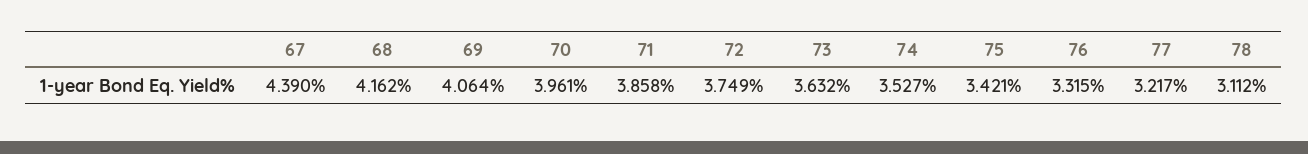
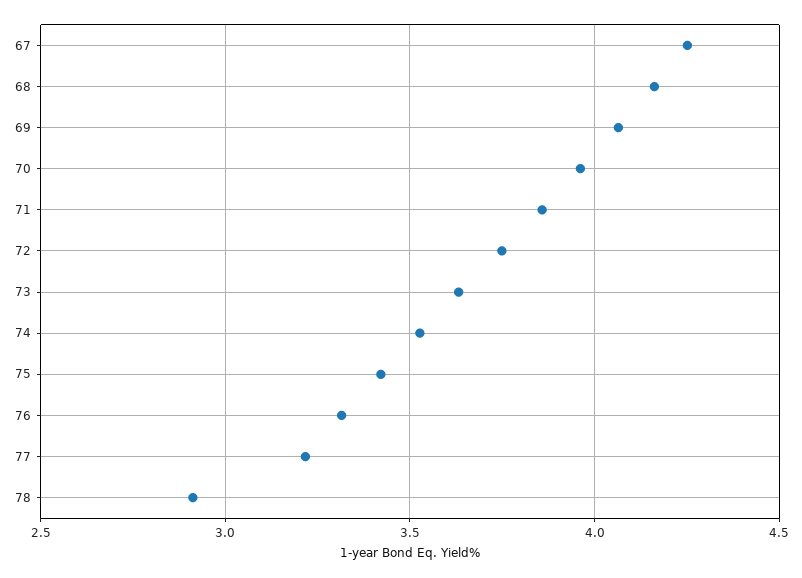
  {
-   "67": 4.39,
+   "67": 4.25,
    "68": 4.162,
    "69": 4.064,
    "70": 3.961,
    "71": 3.858,
    "72": 3.749,
    "73": 3.632,
    "74": 3.527,
    "75": 3.421,
    "76": 3.315,
    "77": 3.217,
-   "78": 3.112
+   "78": 2.9
  }

